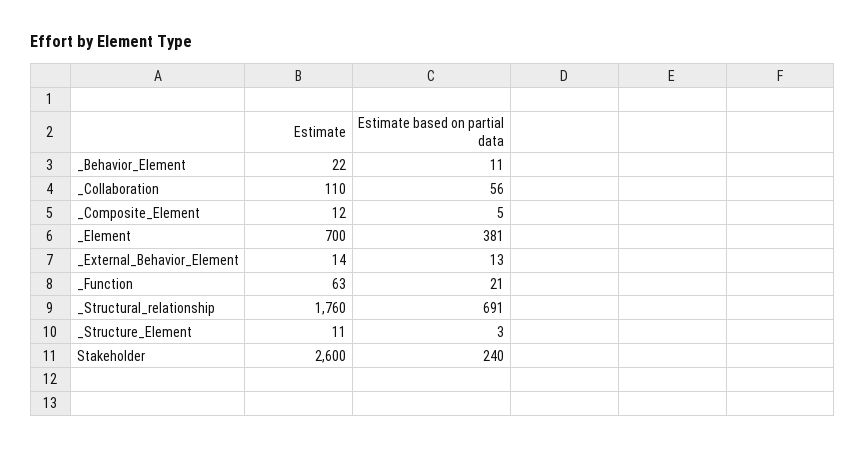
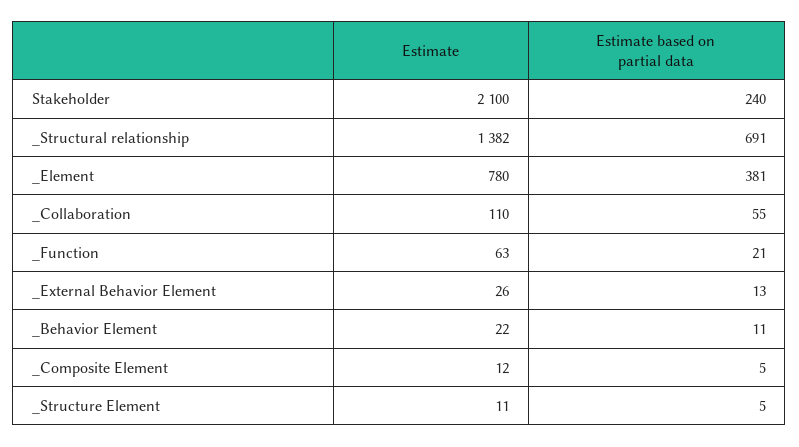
  {
    "Estimate": {
      "_Behavior_Element": 22,
      "_Collaboration": 110,
      "_Composite_Element": 12,
-     "_Element": 700,
+     "_Element": 780,
-     "_External_Behavior_Element": 14,
+     "_External_Behavior_Element": 26,
      "_Function": 63,
-     "_Structural_relationship": 1760,
+     "_Structural_relationship": 1382,
      "_Structure_Element": 11,
-     "Stakeholder": 2600
+     "Stakeholder": 2100
    },
    "Estimate based on partial data": {
      "_Behavior_Element": 11,
-     "_Collaboration": 56,
+     "_Collaboration": 55,
      "_Composite_Element": 5,
      "_Element": 381,
      "_External_Behavior_Element": 13,
      "_Function": 21,
      "_Structural_relationship": 691,
-     "_Structure_Element": 3,
+     "_Structure_Element": 5,
      "Stakeholder": 240
    }
  }

